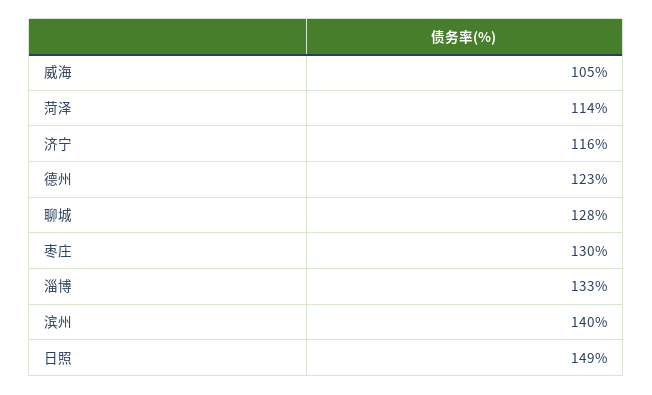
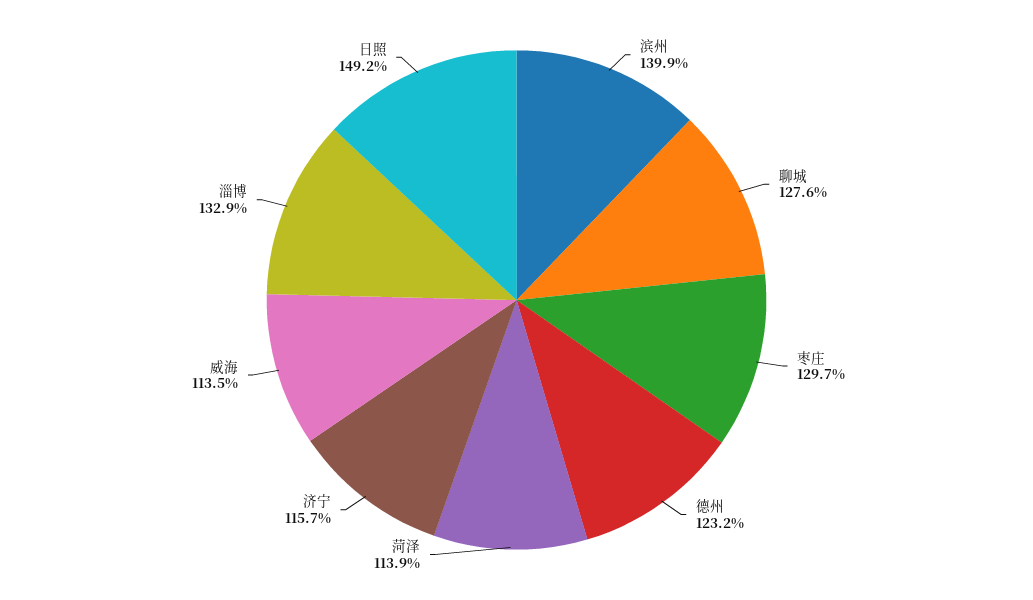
  {
-   "威海": 105,
+   "威海": 113.5,
    "菏泽": 113.9,
    "济宁": 115.7,
    "德州": 123.2,
    "聊城": 127.6,
    "枣庄": 129.7,
    "淄博": 132.9,
    "滨州": 139.9,
    "日照": 149.2
  }

